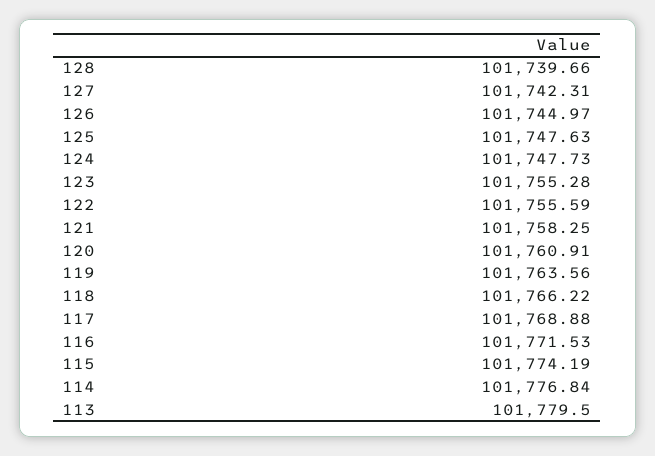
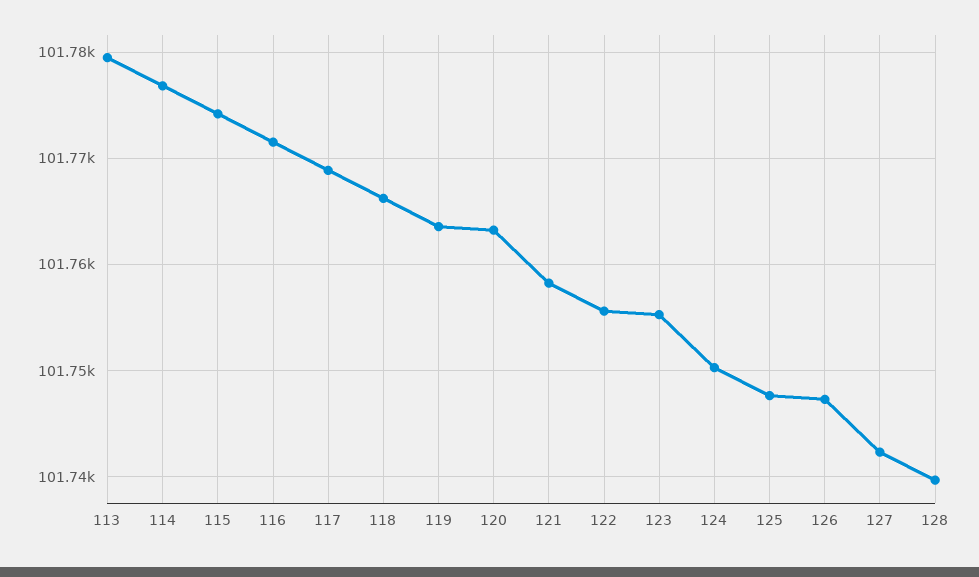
  {
    "128": 101739.66,
    "127": 101742.31,
-   "126": 101744.97,
+   "126": 101747,
    "125": 101747.63,
-   "124": 101747.73,
+   "124": 101750,
    "123": 101755.28,
    "122": 101755.59,
    "121": 101758.25,
-   "120": 101760.91,
+   "120": 101763,
    "119": 101763.56,
    "118": 101766.22,
    "117": 101768.88,
    "116": 101771.53,
    "115": 101774.19,
    "114": 101776.84,
    "113": 101779.5
  }

